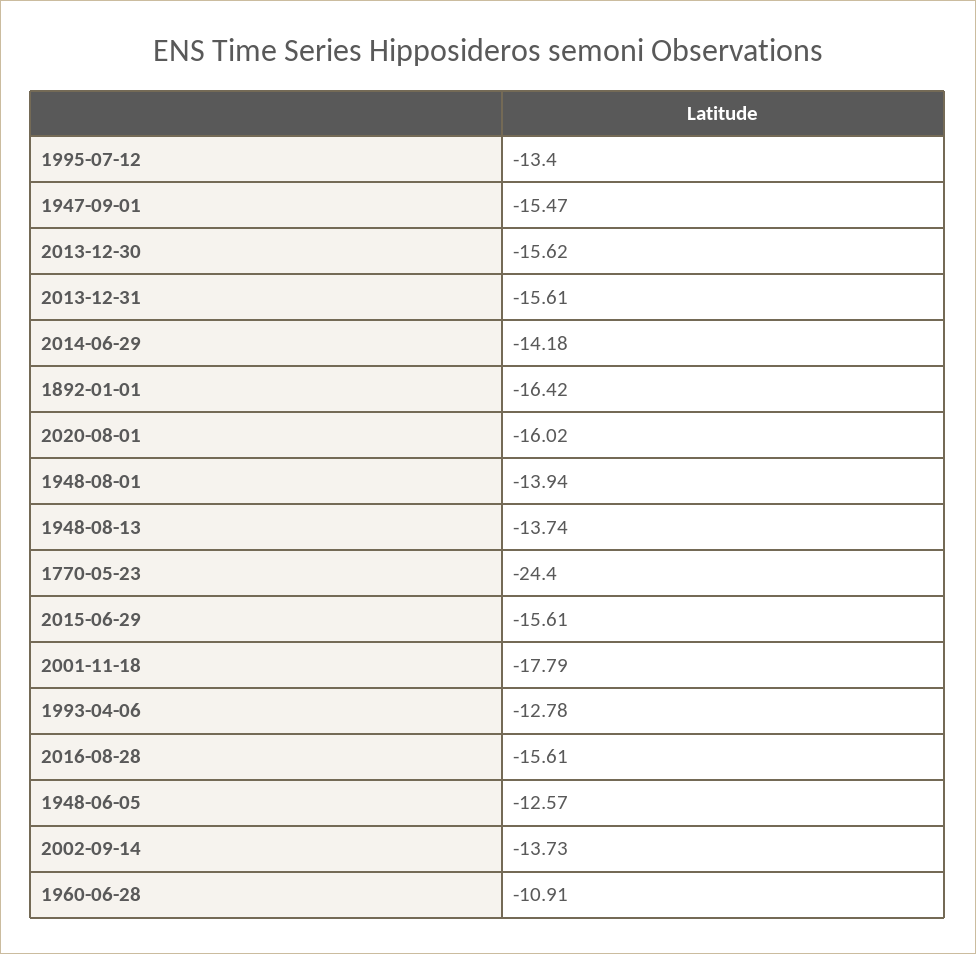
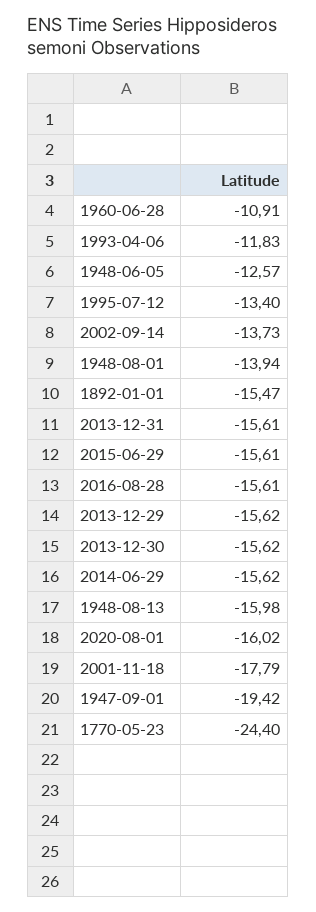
  {
    "1995-07-12": -13.4,
-   "1947-09-01": -15.47,
+   "1947-09-01": -19.42,
    "2013-12-30": -15.62,
    "2013-12-31": -15.61,
-   "2014-06-29": -14.18,
+   "2014-06-29": -15.62,
-   "1892-01-01": -16.42,
+   "1892-01-01": -15.47,
    "2020-08-01": -16.02,
    "1948-08-01": -13.94,
-   "1948-08-13": -13.74,
+   "1948-08-13": -15.98,
    "1770-05-23": -24.4,
    "2015-06-29": -15.61,
    "2001-11-18": -17.79,
-   "1993-04-06": -12.78,
+   "1993-04-06": -11.83,
    "2016-08-28": -15.61,
    "1948-06-05": -12.57,
    "2002-09-14": -13.73,
-   "1960-06-28": -10.91
+   "1960-06-28": -10.91,
+   "2013-12-29": -15.62
  }

